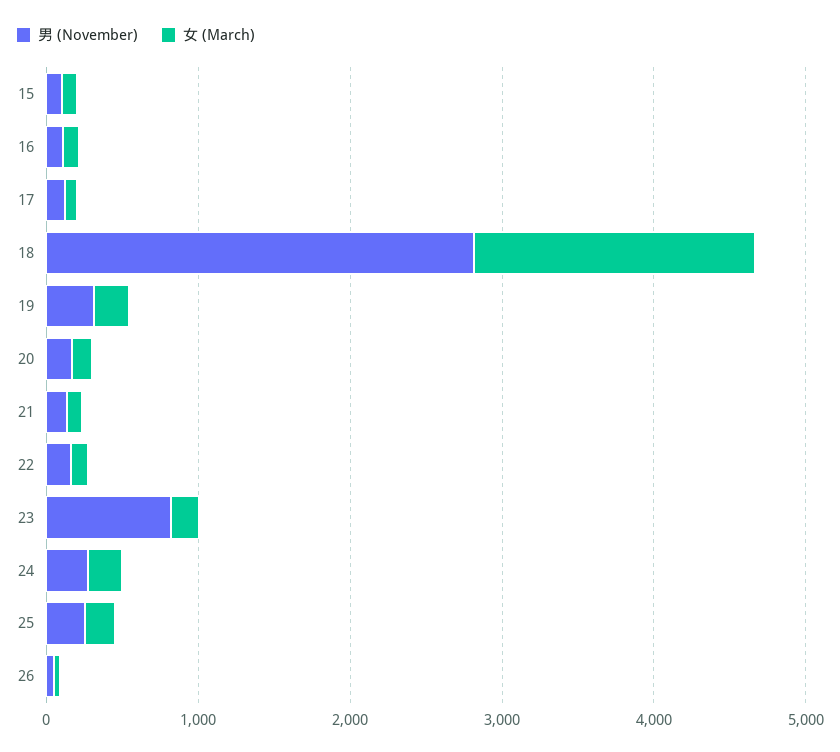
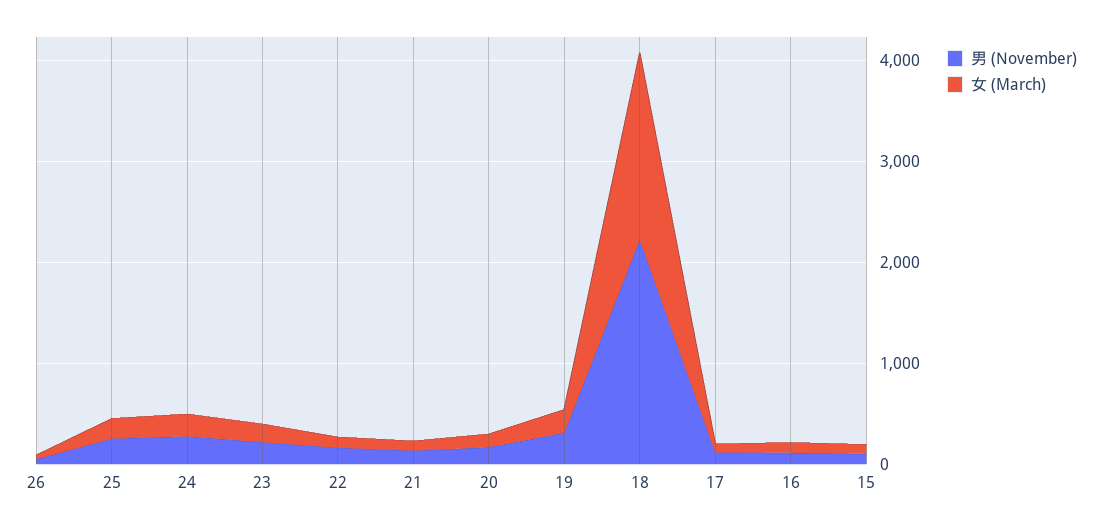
  {
    "男 (November)": {
      "15": 200,
      "16": 200,
      "17": 200,
-     "18": 2800,
+     "18": 2200,
      "19": 400,
      "20": 200,
      "21": 200,
      "22": 200,
-     "23": 800,
+     "23": 200,
      "24": 200,
      "25": 200,
      "26": 0
    },
    "女 (March)": {
      "15": 0,
      "16": 200,
      "17": 0,
      "18": 1800,
      "19": 200,
      "20": 200,
      "21": 0,
      "22": 200,
      "23": 200,
      "24": 200,
      "25": 200,
      "26": 0
    }
  }

